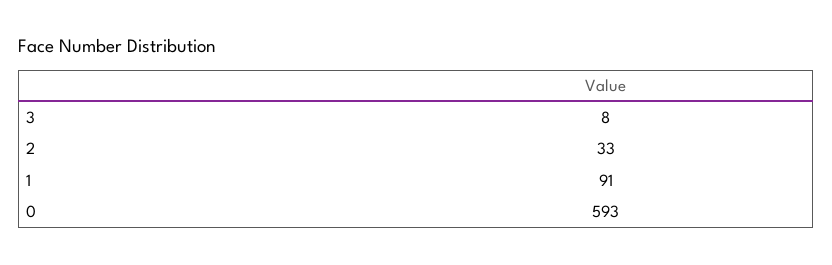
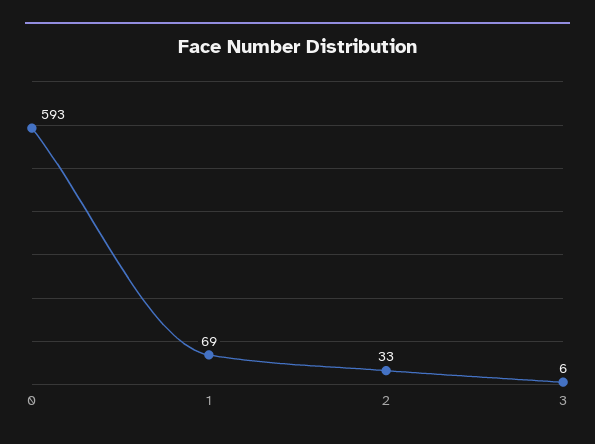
  {
-   "3": 8,
+   "3": 6,
    "2": 33,
-   "1": 91,
+   "1": 69,
    "0": 593
  }

